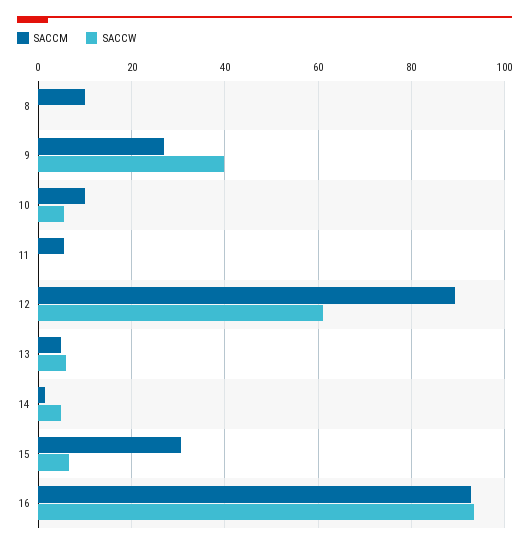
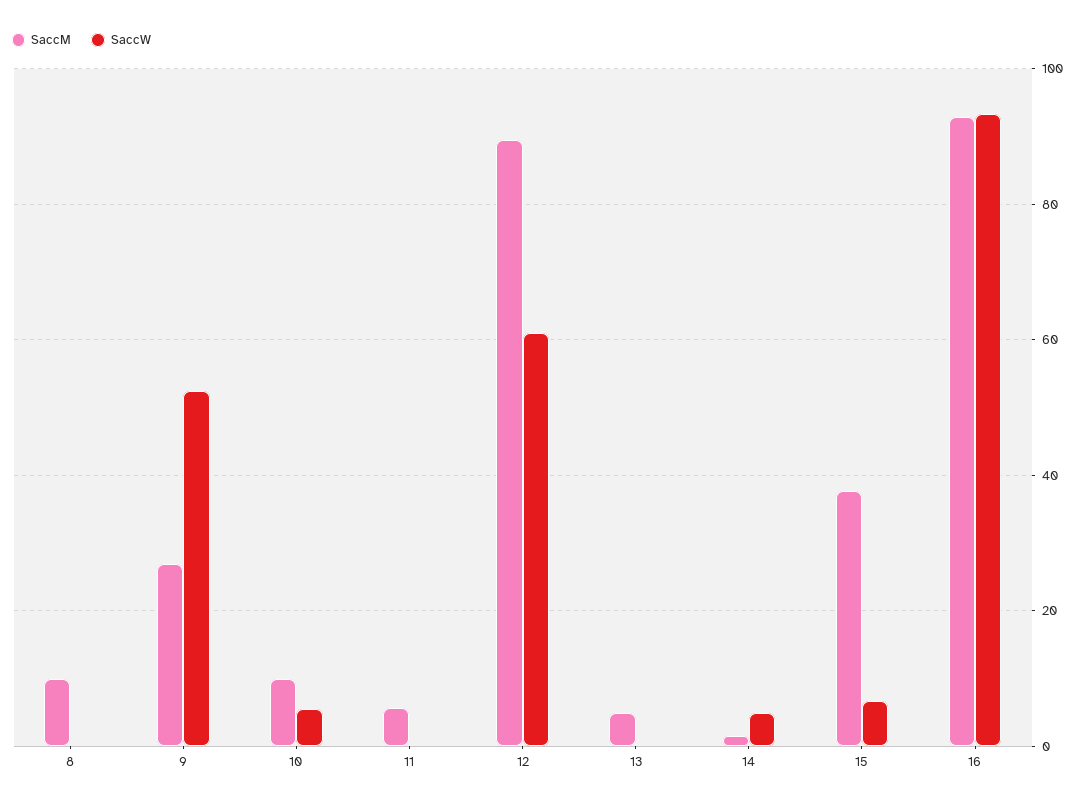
  {
    "SACCM": {
      "8": 10,
      "9": 26,
      "10": 10,
      "11": 6,
      "12": 90,
      "13": 4,
      "14": 2,
-     "15": 30,
+     "15": 38,
      "16": 92
    },
    "SACCW": {
      "8": 0,
-     "9": 40,
+     "9": 52,
      "10": 6,
      "11": 0,
      "12": 62,
-     "13": 6,
+     "13": 0,
      "14": 4,
      "15": 6,
      "16": 94
    }
  }

